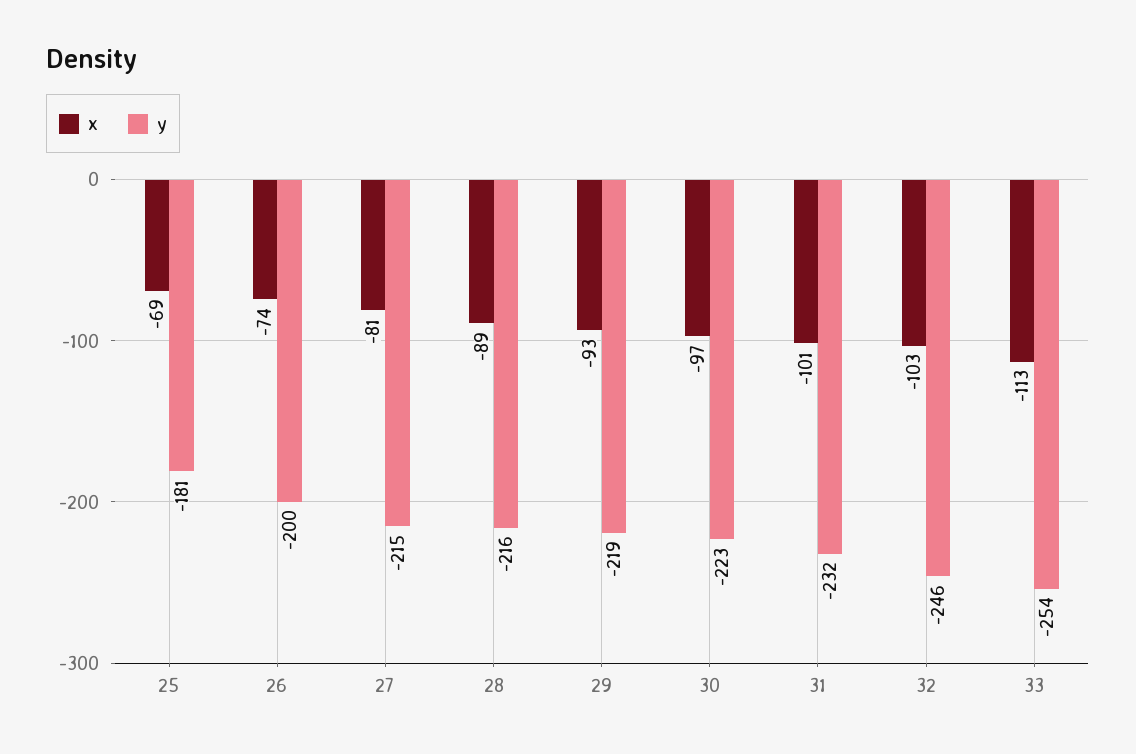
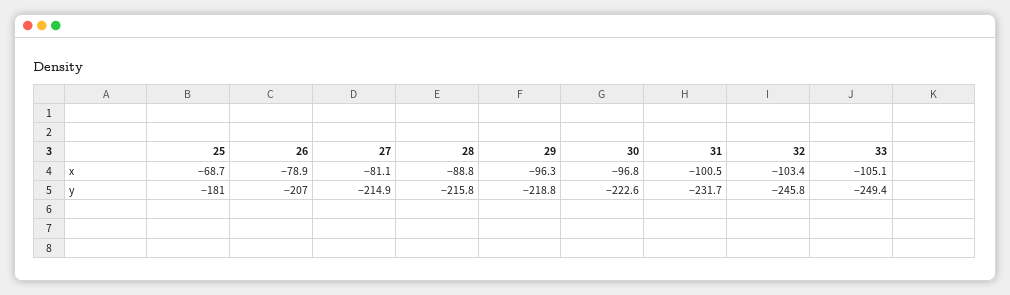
  {
    "x": {
      "25": -68.7,
-     "26": -74,
+     "26": -78.9,
      "27": -81.1,
      "28": -88.8,
-     "29": -93,
+     "29": -96.3,
      "30": -96.8,
      "31": -100.5,
      "32": -103.4,
-     "33": -113
+     "33": -105.1
    },
    "y": {
      "25": -181,
-     "26": -200,
+     "26": -207,
      "27": -214.9,
      "28": -215.8,
      "29": -218.8,
      "30": -222.6,
      "31": -231.7,
      "32": -245.8,
-     "33": -254
+     "33": -249.4
    }
  }

